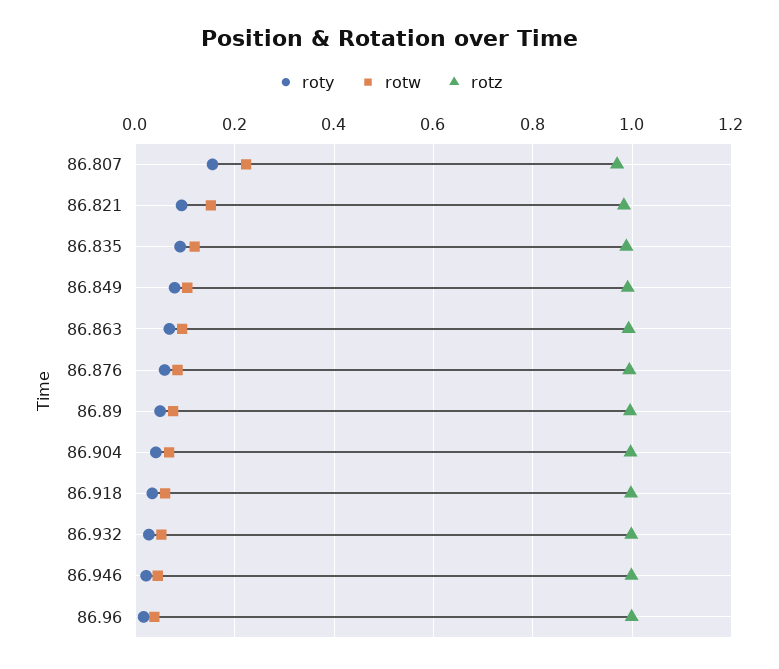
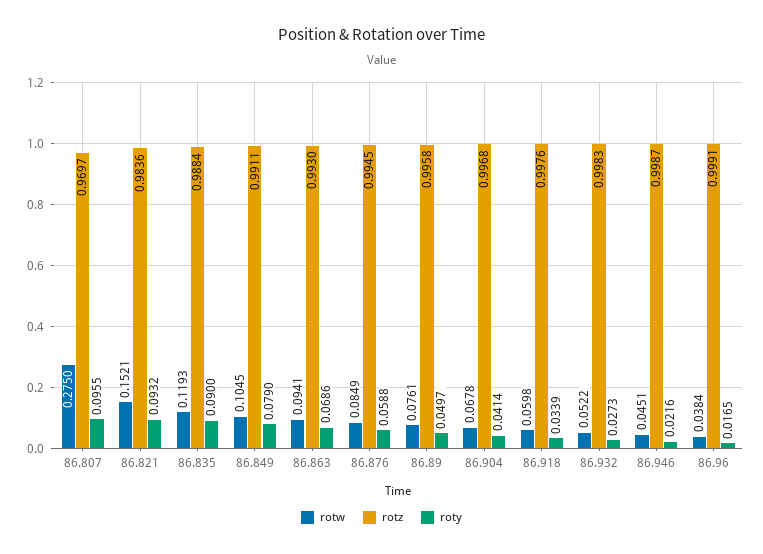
  {
    "roty": {
-     "86.807": 0.16,
+     "86.807": 0.0955,
      "86.821": 0.0932,
      "86.835": 0.09,
      "86.849": 0.079,
      "86.863": 0.0686,
      "86.876": 0.0588,
      "86.89": 0.0497,
      "86.904": 0.0414,
      "86.918": 0.0339,
      "86.932": 0.0273,
      "86.946": 0.0216,
      "86.96": 0.0165
    },
    "rotw": {
-     "86.807": 0.22,
+     "86.807": 0.275,
      "86.821": 0.1521,
      "86.835": 0.1193,
      "86.849": 0.1045,
      "86.863": 0.0941,
      "86.876": 0.0849,
      "86.89": 0.0761,
      "86.904": 0.0678,
      "86.918": 0.0598,
      "86.932": 0.0522,
      "86.946": 0.0451,
      "86.96": 0.0384
    },
    "rotz": {
      "86.807": 0.9697,
      "86.821": 0.9836,
      "86.835": 0.9884,
      "86.849": 0.9911,
      "86.863": 0.993,
      "86.876": 0.9945,
      "86.89": 0.9958,
      "86.904": 0.9968,
      "86.918": 0.9976,
      "86.932": 0.9983,
      "86.946": 0.9987,
      "86.96": 0.9991
    }
  }

